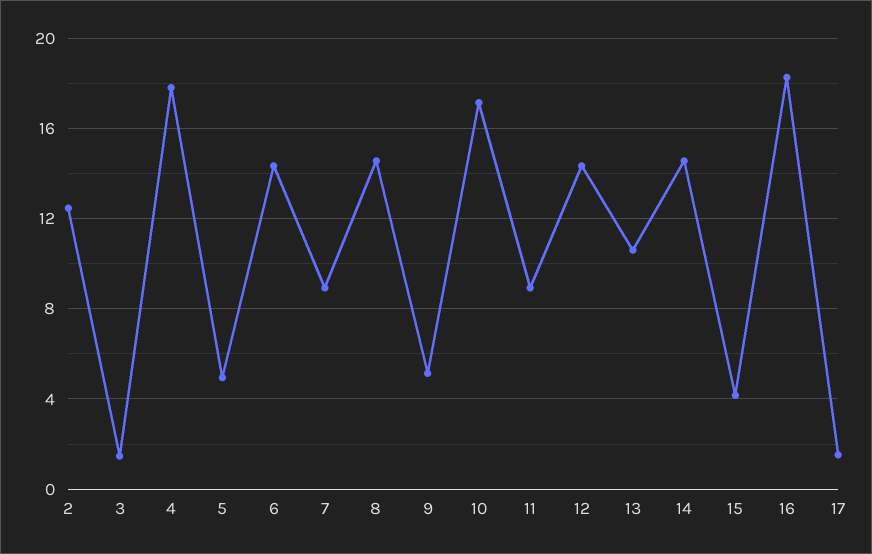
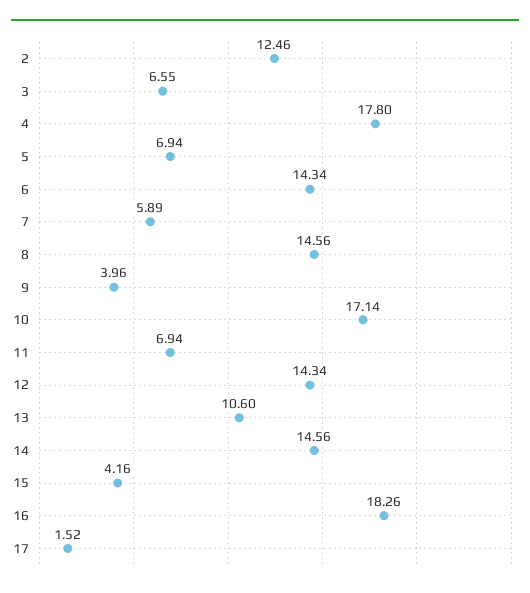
  {
    "2": 12.46,
-   "3": 1.5,
+   "3": 6.55,
    "4": 17.8,
-   "5": 5,
+   "5": 6.94,
    "6": 14.34,
-   "7": 9,
+   "7": 5.89,
    "8": 14.56,
-   "9": 5,
+   "9": 3.96,
    "10": 17.14,
-   "11": 9,
+   "11": 6.94,
    "12": 14.34,
    "13": 10.6,
    "14": 14.56,
    "15": 4.16,
    "16": 18.26,
    "17": 1.52
  }

